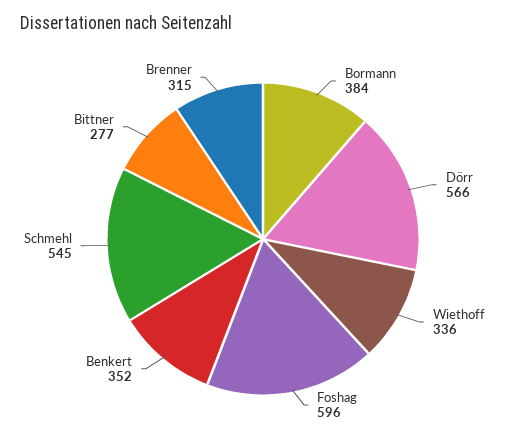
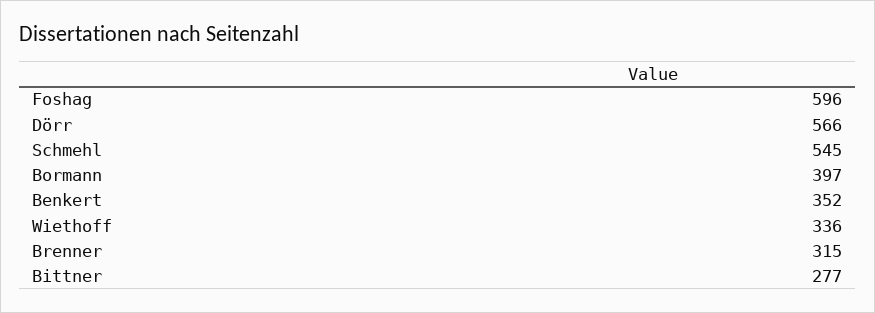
  {
-   "Bormann": 384,
+   "Bormann": 397,
    "Dörr": 566,
    "Wiethoff": 336,
    "Foshag": 596,
    "Benkert": 352,
    "Schmehl": 545,
    "Bittner": 277,
    "Brenner": 315
  }

